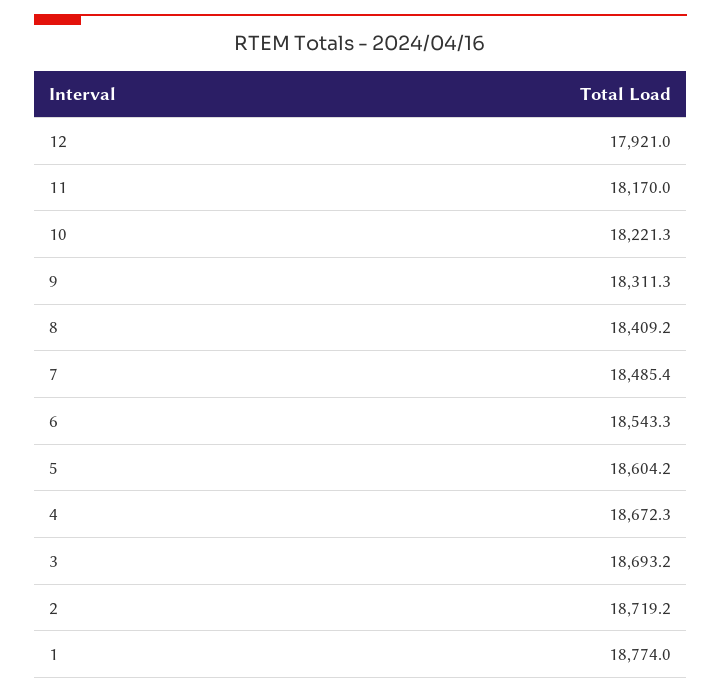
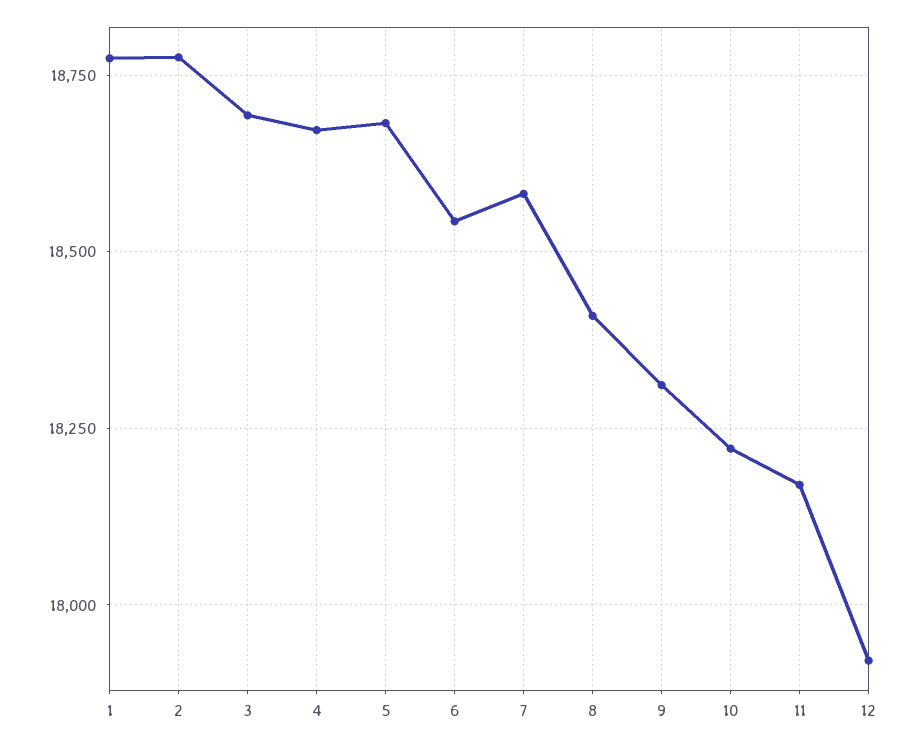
  {
    "12": 17921,
    "11": 18170,
    "10": 18221.3,
    "9": 18311.3,
    "8": 18409.2,
-   "7": 18485.4,
+   "7": 18575,
    "6": 18543.3,
-   "5": 18604.2,
+   "5": 18675,
    "4": 18672.3,
    "3": 18693.2,
-   "2": 18719.2,
+   "2": 18775,
    "1": 18774
  }

